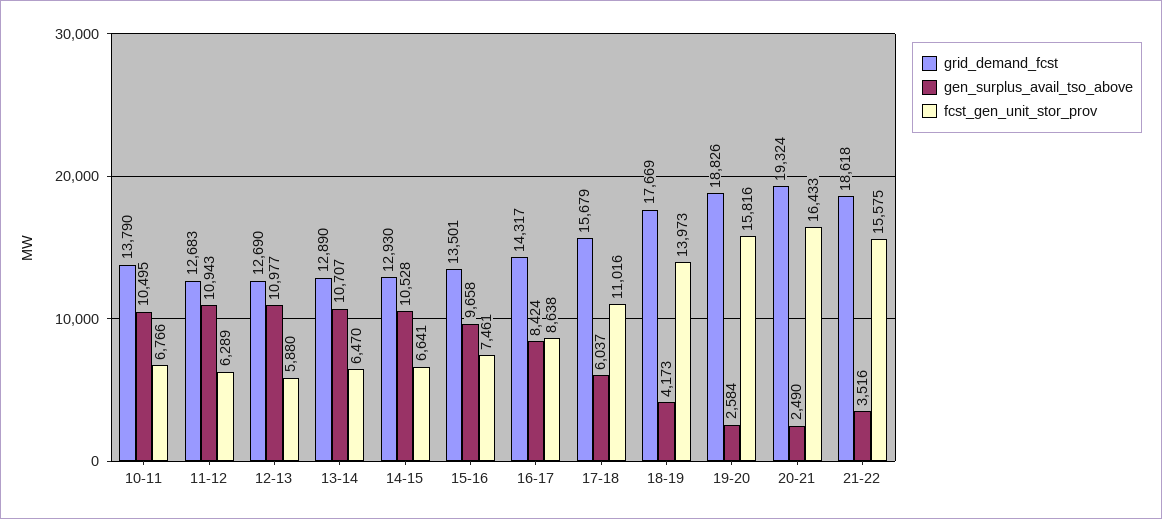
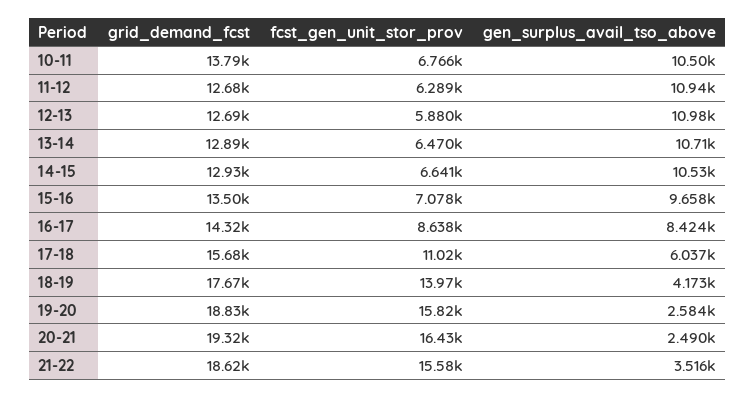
  {
    "grid_demand_fcst": {
      "10-11": 13790,
      "11-12": 12683,
      "12-13": 12690,
      "13-14": 12890,
      "14-15": 12930,
      "15-16": 13501,
      "16-17": 14317,
      "17-18": 15679,
      "18-19": 17669,
      "19-20": 18826,
      "20-21": 19324,
      "21-22": 18618
    },
    "gen_surplus_avail_tso_above": {
      "10-11": 10495,
      "11-12": 10943,
      "12-13": 10977,
      "13-14": 10707,
      "14-15": 10528,
      "15-16": 9658,
      "16-17": 8424,
      "17-18": 6037,
      "18-19": 4173,
      "19-20": 2584,
      "20-21": 2490,
      "21-22": 3516
    },
    "fcst_gen_unit_stor_prov": {
      "10-11": 6766,
      "11-12": 6289,
      "12-13": 5880,
      "13-14": 6470,
      "14-15": 6641,
-     "15-16": 7461,
+     "15-16": 7078,
      "16-17": 8638,
      "17-18": 11016,
      "18-19": 13973,
      "19-20": 15816,
      "20-21": 16433,
      "21-22": 15575
    }
  }

